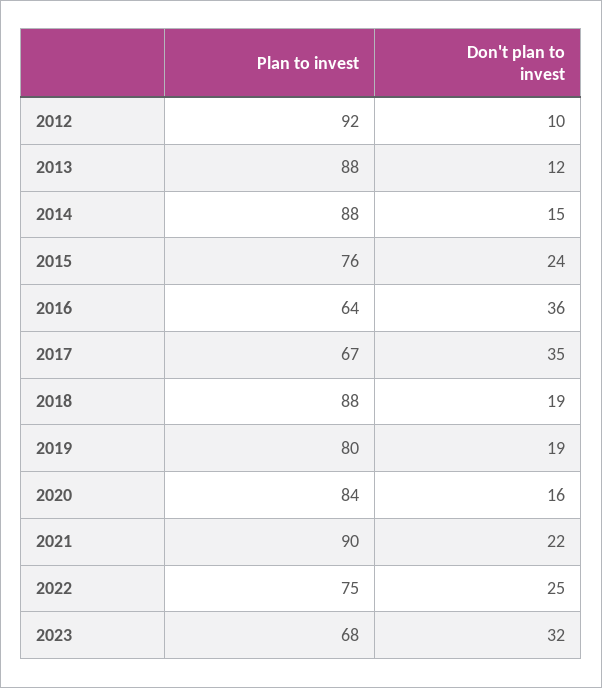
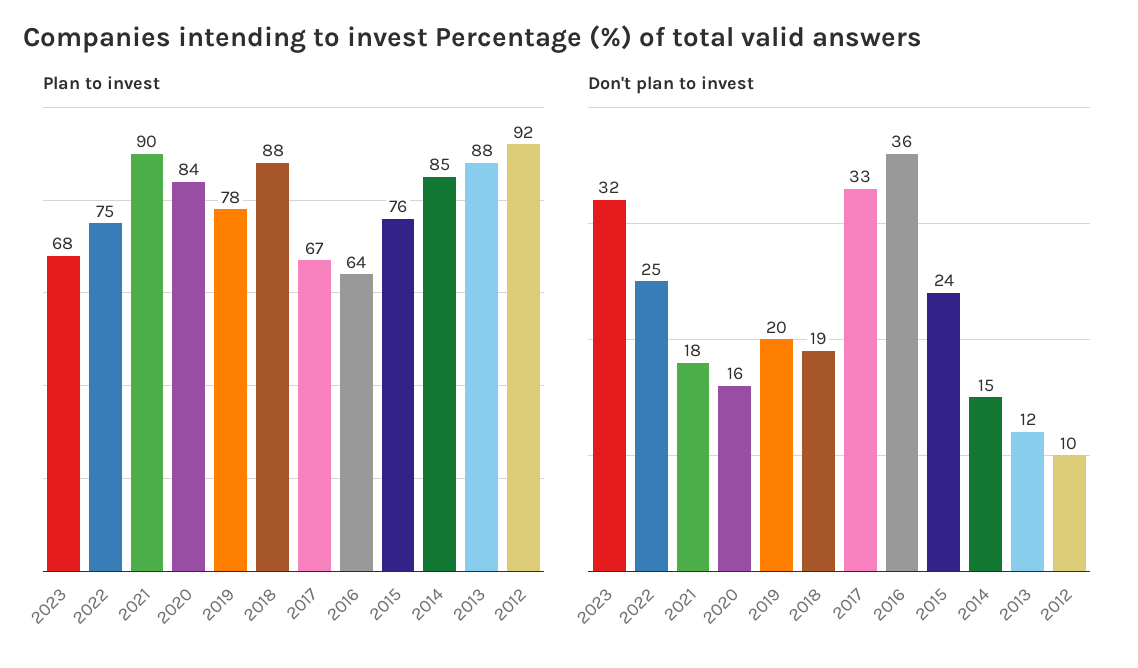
  {
    "Plan to invest": {
      "2012": 92,
      "2013": 88,
-     "2014": 88,
+     "2014": 85,
      "2015": 76,
      "2016": 64,
      "2017": 67,
      "2018": 88,
-     "2019": 80,
+     "2019": 78,
      "2020": 84,
      "2021": 90,
      "2022": 75,
      "2023": 68
    },
    "Don't plan to invest": {
      "2012": 10,
      "2013": 12,
      "2014": 15,
      "2015": 24,
      "2016": 36,
-     "2017": 35,
+     "2017": 33,
      "2018": 19,
-     "2019": 19,
+     "2019": 20,
      "2020": 16,
-     "2021": 22,
+     "2021": 18,
      "2022": 25,
      "2023": 32
    }
  }

